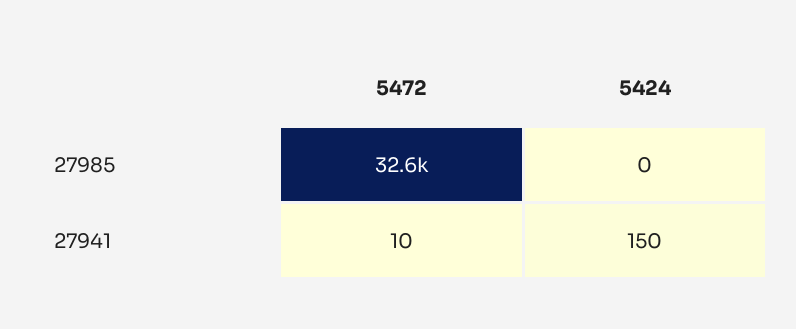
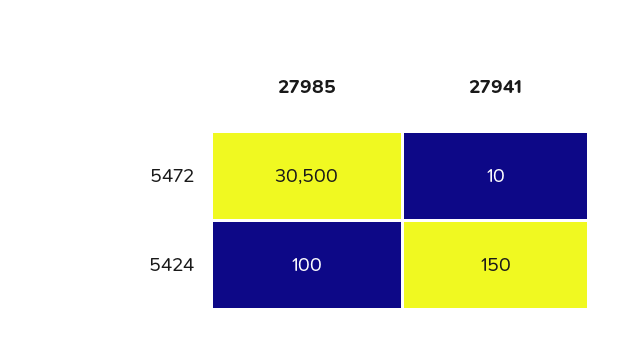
  {
    "5472": {
-     "27985": 32600,
+     "27985": 30500,
      "27941": 10
    },
    "5424": {
-     "27985": 0,
+     "27985": 100,
      "27941": 150
    }
  }

